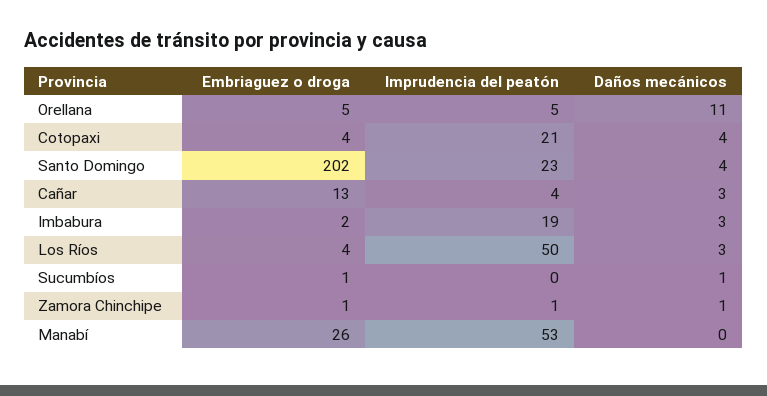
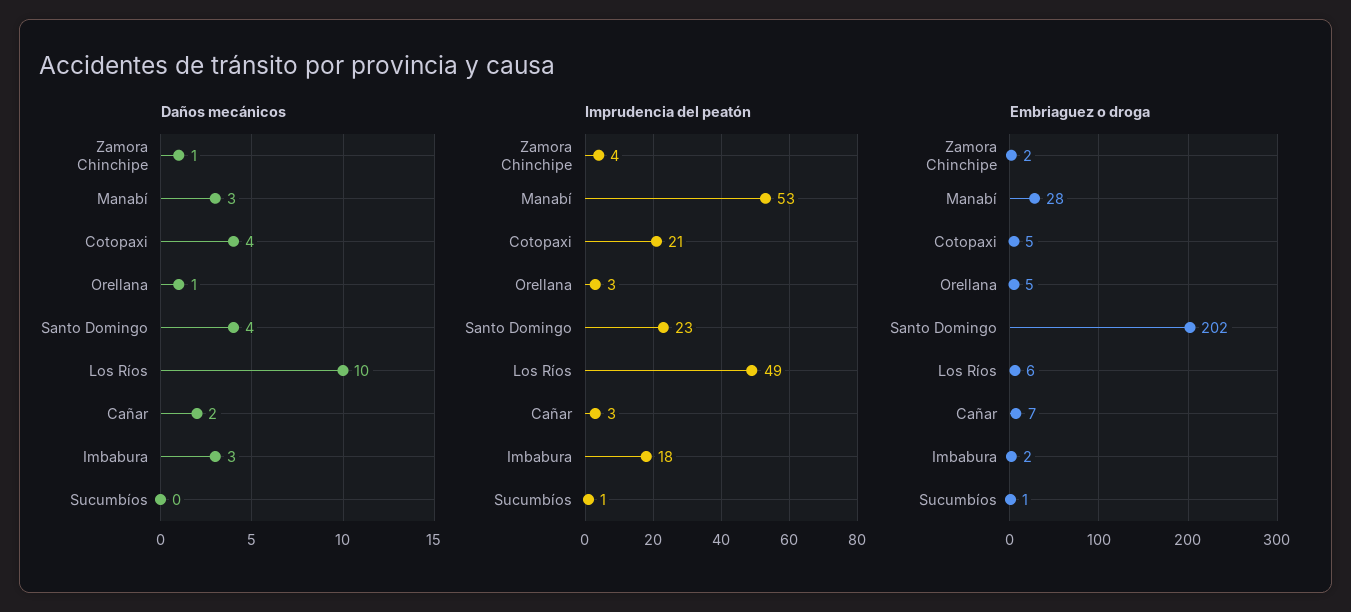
  {
    "Embriaguez o droga": {
      "Orellana": 5,
-     "Cotopaxi": 4,
+     "Cotopaxi": 5,
      "Santo Domingo": 202,
-     "Cañar": 13,
+     "Cañar": 7,
      "Imbabura": 2,
-     "Los Ríos": 4,
+     "Los Ríos": 6,
      "Sucumbíos": 1,
-     "Zamora Chinchipe": 1,
+     "Zamora Chinchipe": 2,
-     "Manabí": 26
+     "Manabí": 28
    },
    "Imprudencia del peatón": {
-     "Orellana": 5,
+     "Orellana": 3,
      "Cotopaxi": 21,
      "Santo Domingo": 23,
-     "Cañar": 4,
+     "Cañar": 3,
-     "Imbabura": 19,
+     "Imbabura": 18,
-     "Los Ríos": 50,
+     "Los Ríos": 49,
-     "Sucumbíos": 0,
+     "Sucumbíos": 1,
-     "Zamora Chinchipe": 1,
+     "Zamora Chinchipe": 4,
      "Manabí": 53
    },
    "Daños mecánicos": {
-     "Orellana": 11,
+     "Orellana": 1,
      "Cotopaxi": 4,
      "Santo Domingo": 4,
-     "Cañar": 3,
+     "Cañar": 2,
      "Imbabura": 3,
-     "Los Ríos": 3,
+     "Los Ríos": 10,
-     "Sucumbíos": 1,
+     "Sucumbíos": 0,
      "Zamora Chinchipe": 1,
-     "Manabí": 0
+     "Manabí": 3
    }
  }

